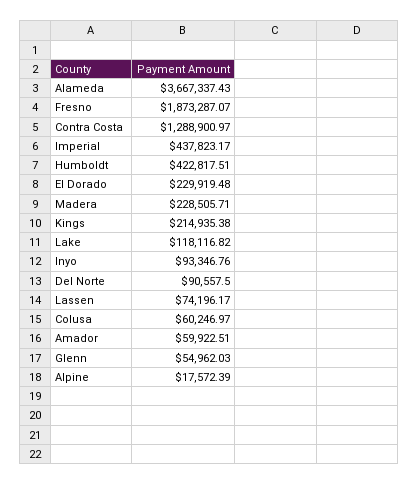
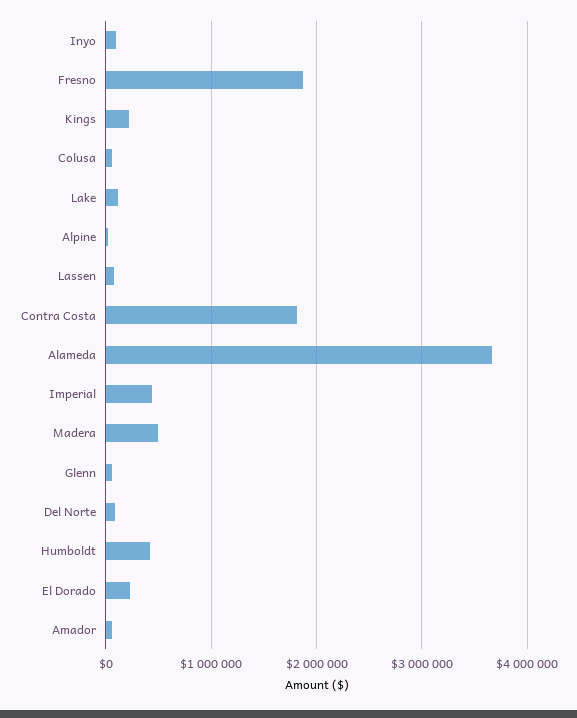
  {
    "Alameda": 3667337.43,
    "Fresno": 1873287.07,
-   "Contra Costa": 1288900.97,
+   "Contra Costa": 1800000,
    "Imperial": 437823.17,
    "Humboldt": 422817.51,
    "El Dorado": 229919.48,
-   "Madera": 228505.71,
+   "Madera": 500000,
    "Kings": 214935.38,
    "Lake": 118116.82,
    "Inyo": 93346.76,
    "Del Norte": 90557.5,
    "Lassen": 74196.17,
    "Colusa": 60246.97,
    "Amador": 59922.51,
    "Glenn": 54962.03,
    "Alpine": 17572.39
  }

